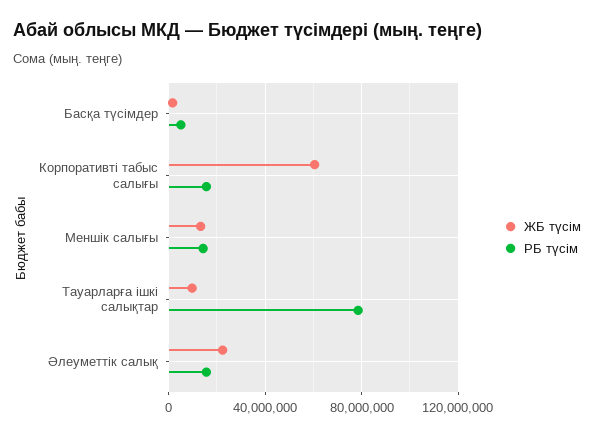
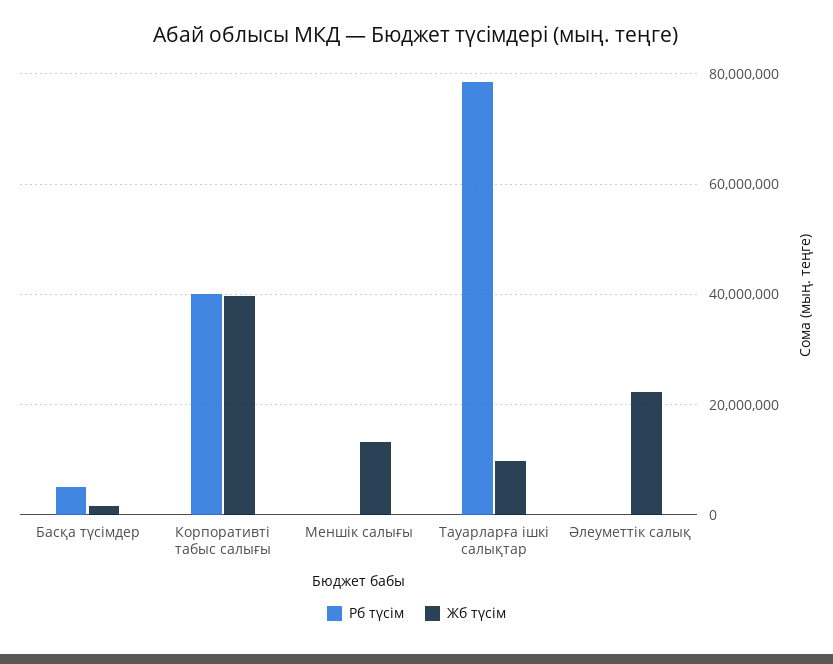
  {
    "ЖБ түсім": {
      "Басқа түсімдер": 2000000,
-     "Корпоративті табыс салығы": 60000000,
+     "Корпоративті табыс салығы": 40000000,
      "Меншік салығы": 14000000,
      "Тауарларға ішкі салықтар": 10000000,
      "Әлеуметтік салық": 22000000
    },
    "РБ түсім": {
      "Басқа түсімдер": 6000000,
-     "Корпоративті табыс салығы": 15000000,
+     "Корпоративті табыс салығы": 40000000,
-     "Меншік салығы": 15000000,
+     "Меншік салығы": 0,
      "Тауарларға ішкі салықтар": 78000000,
-     "Әлеуметтік салық": 15000000
+     "Әлеуметтік салық": 0
    }
  }

